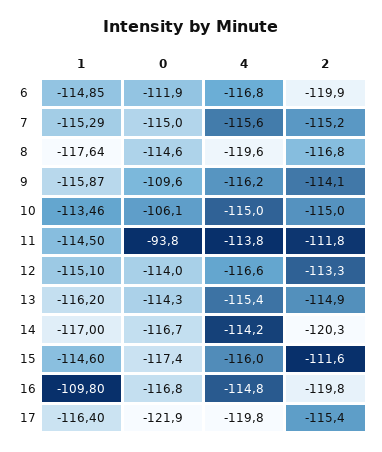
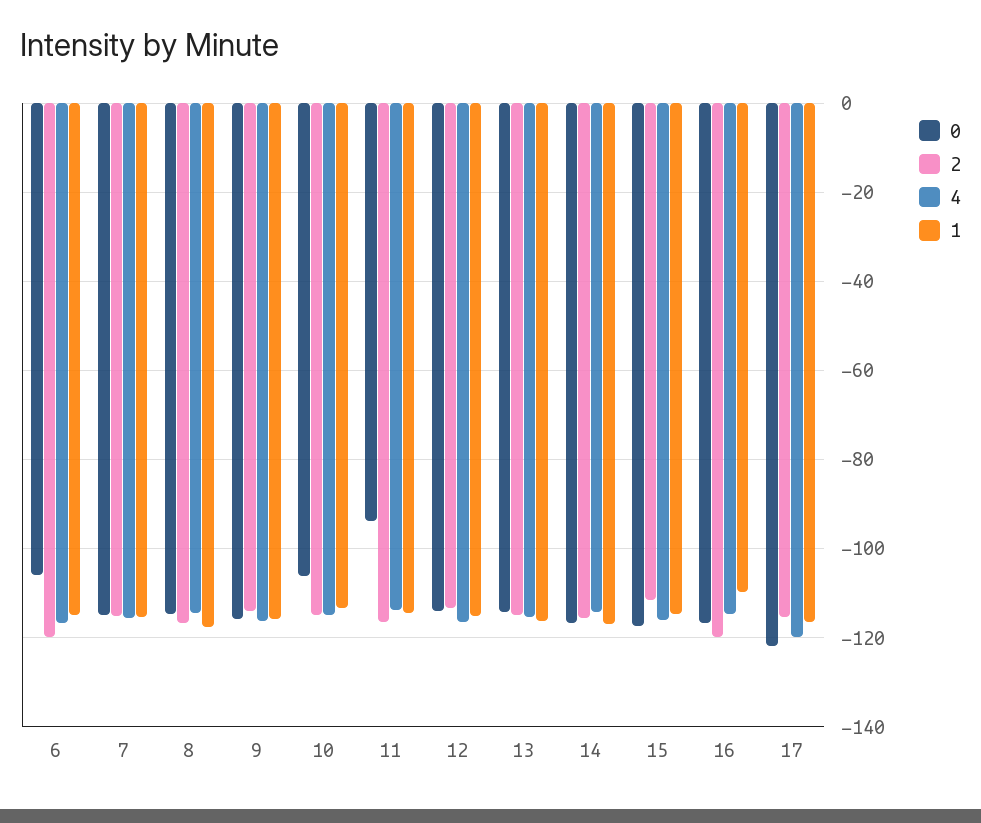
  {
    "1": {
      "6": -114.85,
      "7": -115.29,
      "8": -117.64,
      "9": -115.87,
      "10": -113.46,
      "11": -114.5,
      "12": -115.1,
      "13": -116.2,
      "14": -117,
      "15": -114.6,
      "16": -109.8,
      "17": -116.4
    },
    "0": {
-     "6": -111.9,
+     "6": -106,
      "7": -115,
      "8": -114.6,
-     "9": -109.6,
+     "9": -116,
      "10": -106.1,
      "11": -93.8,
      "12": -114,
      "13": -114.3,
      "14": -116.7,
      "15": -117.4,
      "16": -116.8,
      "17": -121.9
    },
    "4": {
      "6": -116.8,
      "7": -115.6,
-     "8": -119.6,
+     "8": -114,
      "9": -116.2,
      "10": -115,
      "11": -113.8,
      "12": -116.6,
      "13": -115.4,
      "14": -114.2,
      "15": -116,
      "16": -114.8,
      "17": -119.8
    },
    "2": {
      "6": -119.9,
      "7": -115.2,
      "8": -116.8,
      "9": -114.1,
      "10": -115,
-     "11": -111.8,
+     "11": -116,
      "12": -113.3,
      "13": -114.9,
-     "14": -120.3,
+     "14": -116,
      "15": -111.6,
      "16": -119.8,
      "17": -115.4
    }
  }

